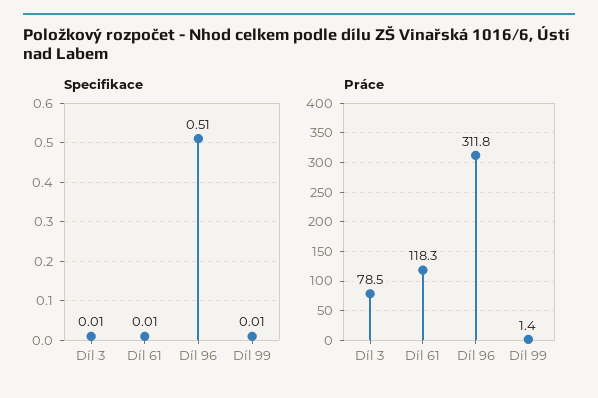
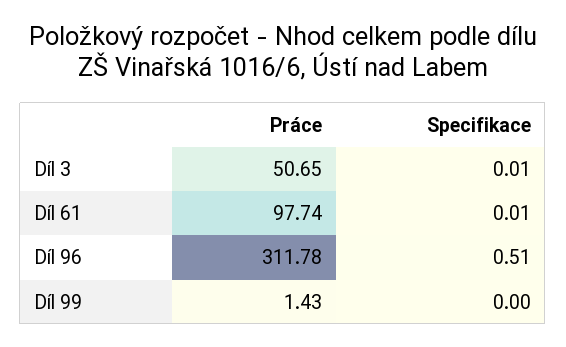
  {
    "Specifikace": {
      "Díl 3": 0.01,
      "Díl 61": 0.01,
      "Díl 96": 0.51,
-     "Díl 99": 0.01
+     "Díl 99": 0
    },
    "Práce": {
-     "Díl 3": 78.5,
+     "Díl 3": 50.65,
-     "Díl 61": 118.3,
+     "Díl 61": 97.74,
      "Díl 96": 311.78,
      "Díl 99": 1.43
    }
  }

